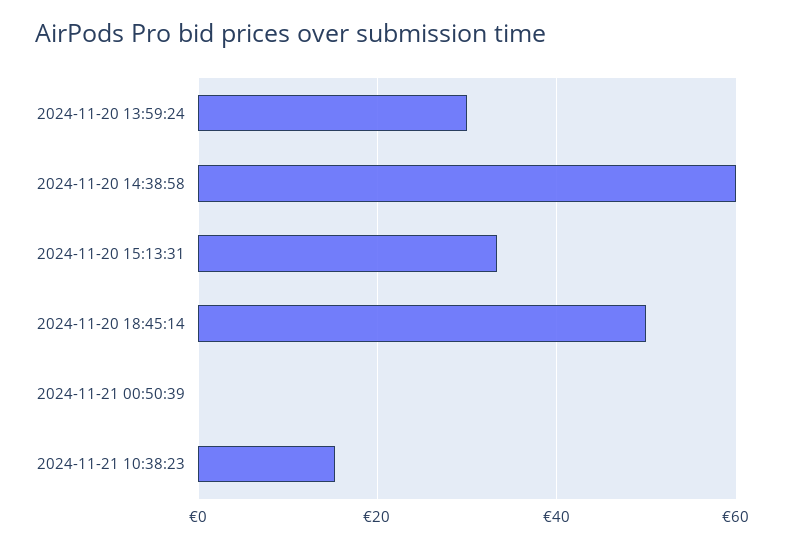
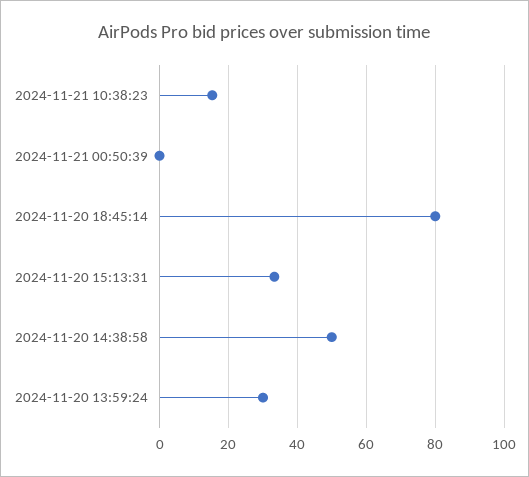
  {
    "2024-11-20 13:59:24": 30,
-   "2024-11-20 14:38:58": 60,
+   "2024-11-20 14:38:58": 50,
    "2024-11-20 15:13:31": 34,
-   "2024-11-20 18:45:14": 50,
+   "2024-11-20 18:45:14": 80,
    "2024-11-21 00:50:39": 0,
    "2024-11-21 10:38:23": 16
  }

